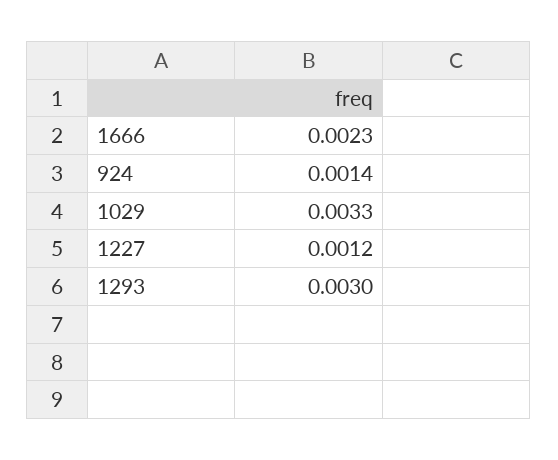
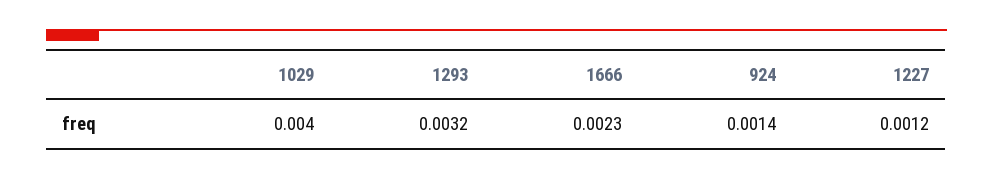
  {
    "1666": 0.0023,
    "924": 0.0014,
-   "1029": 0.0033,
+   "1029": 0.004,
    "1227": 0.0012,
-   "1293": 0.003
+   "1293": 0.0032
  }

